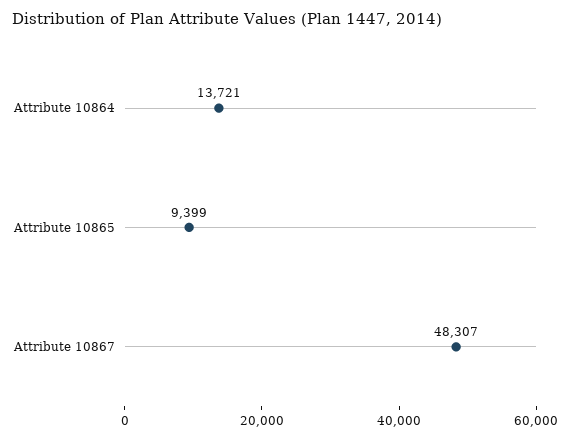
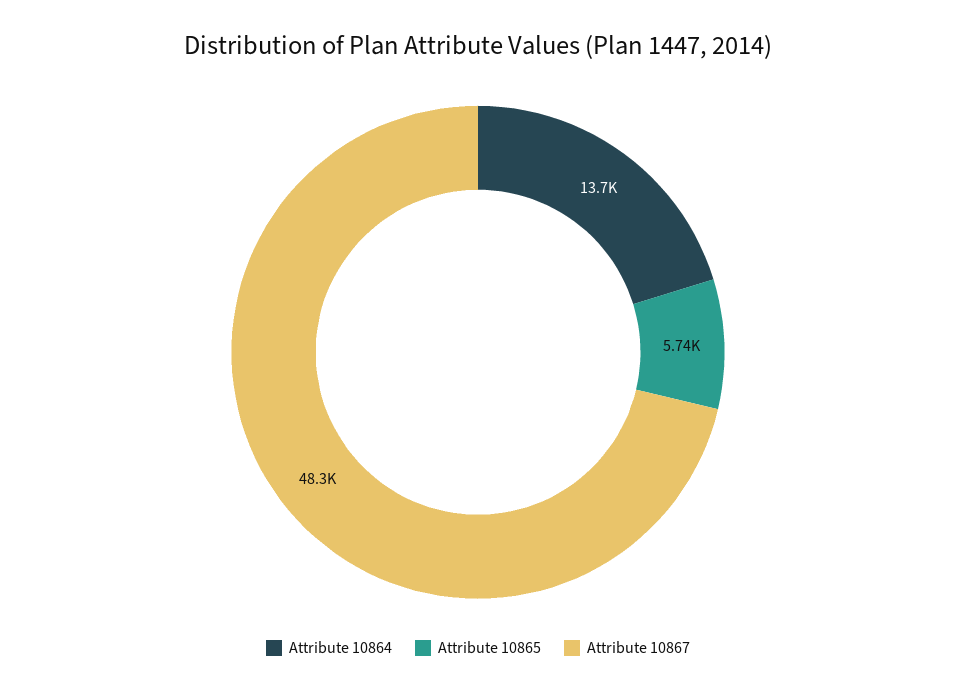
  {
    "Attribute 10864": 13721,
-   "Attribute 10865": 9399,
+   "Attribute 10865": 5740,
    "Attribute 10867": 48307
  }

